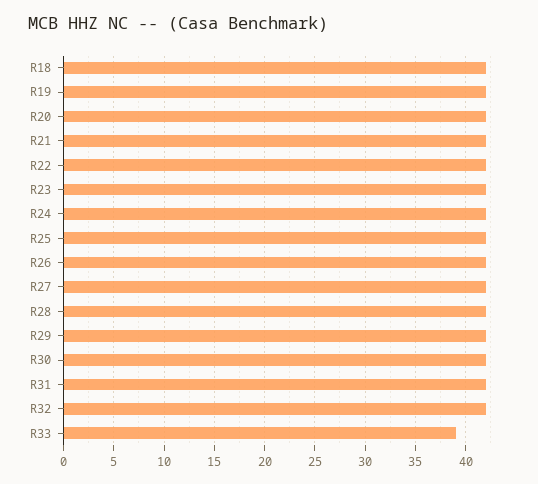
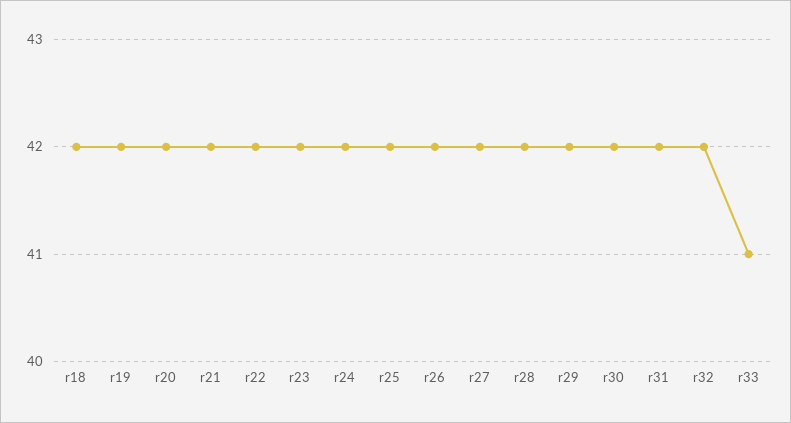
  {
    "R18": 42,
    "R19": 42,
    "R20": 42,
    "R21": 42,
    "R22": 42,
    "R23": 42,
    "R24": 42,
    "R25": 42,
    "R26": 42,
    "R27": 42,
    "R28": 42,
    "R29": 42,
    "R30": 42,
    "R31": 42,
    "R32": 42,
-   "R33": 39
+   "R33": 41
  }

